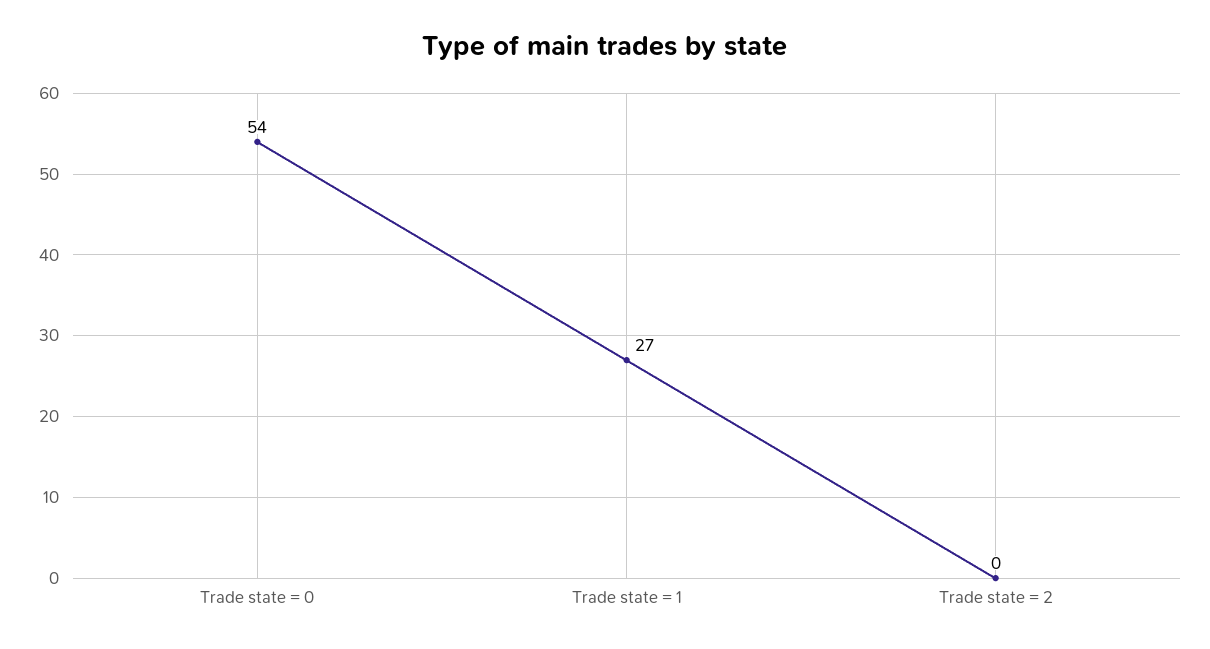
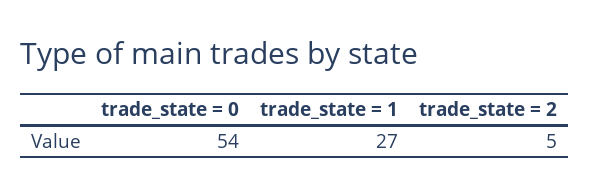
  {
    "Trade state = 0": 54,
    "Trade state = 1": 27,
-   "Trade state = 2": 0
+   "Trade state = 2": 5
  }

